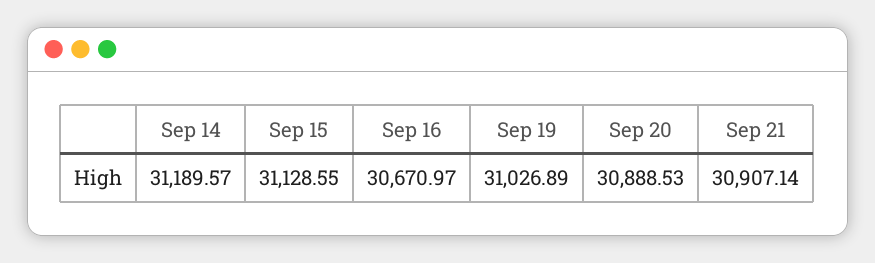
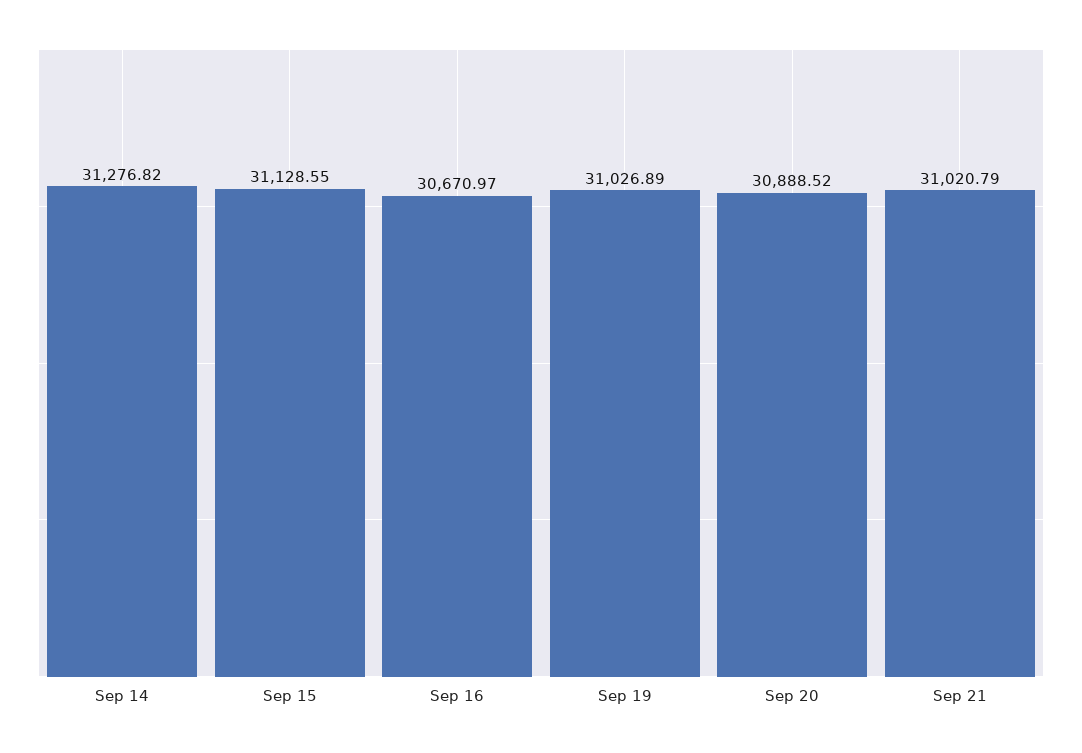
  {
-   "Sep 14": 31189.57,
+   "Sep 14": 31276.82,
    "Sep 15": 31128.55,
    "Sep 16": 30670.97,
    "Sep 19": 31026.89,
-   "Sep 20": 30888.53,
+   "Sep 20": 30888.52,
-   "Sep 21": 30907.14
+   "Sep 21": 31020.79
  }

